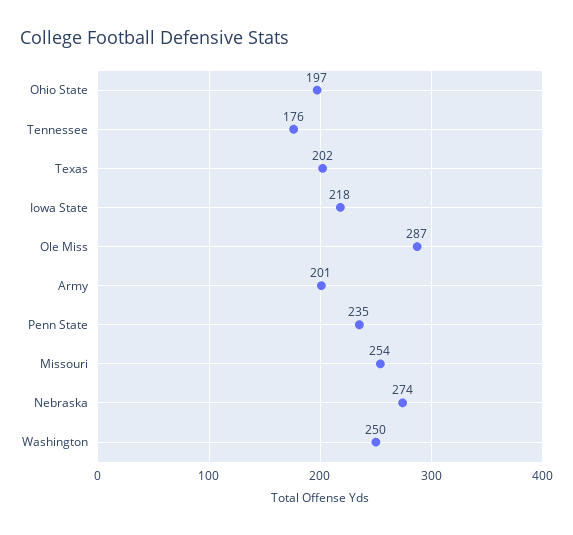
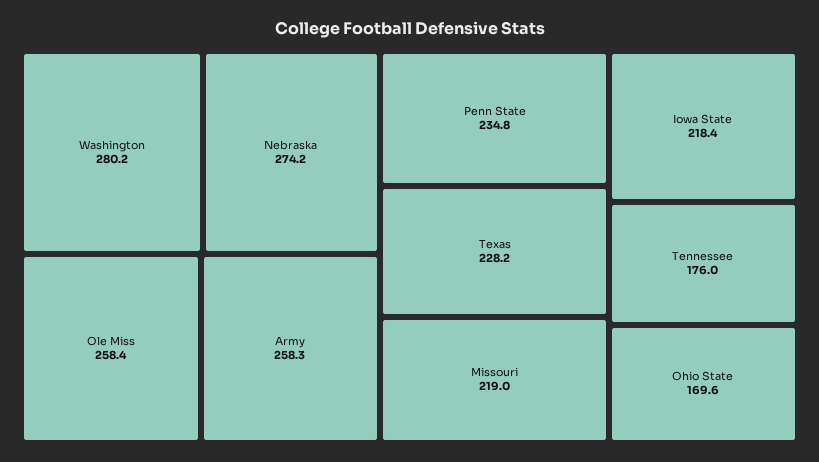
  {
-   "Ohio State": 197,
+   "Ohio State": 169.6,
    "Tennessee": 176,
-   "Texas": 202,
+   "Texas": 228.2,
    "Iowa State": 218.4,
-   "Ole Miss": 287,
+   "Ole Miss": 258.4,
-   "Army": 201,
+   "Army": 258.3,
    "Penn State": 234.8,
-   "Missouri": 254,
+   "Missouri": 219,
    "Nebraska": 274.2,
-   "Washington": 250
+   "Washington": 280.2
  }

